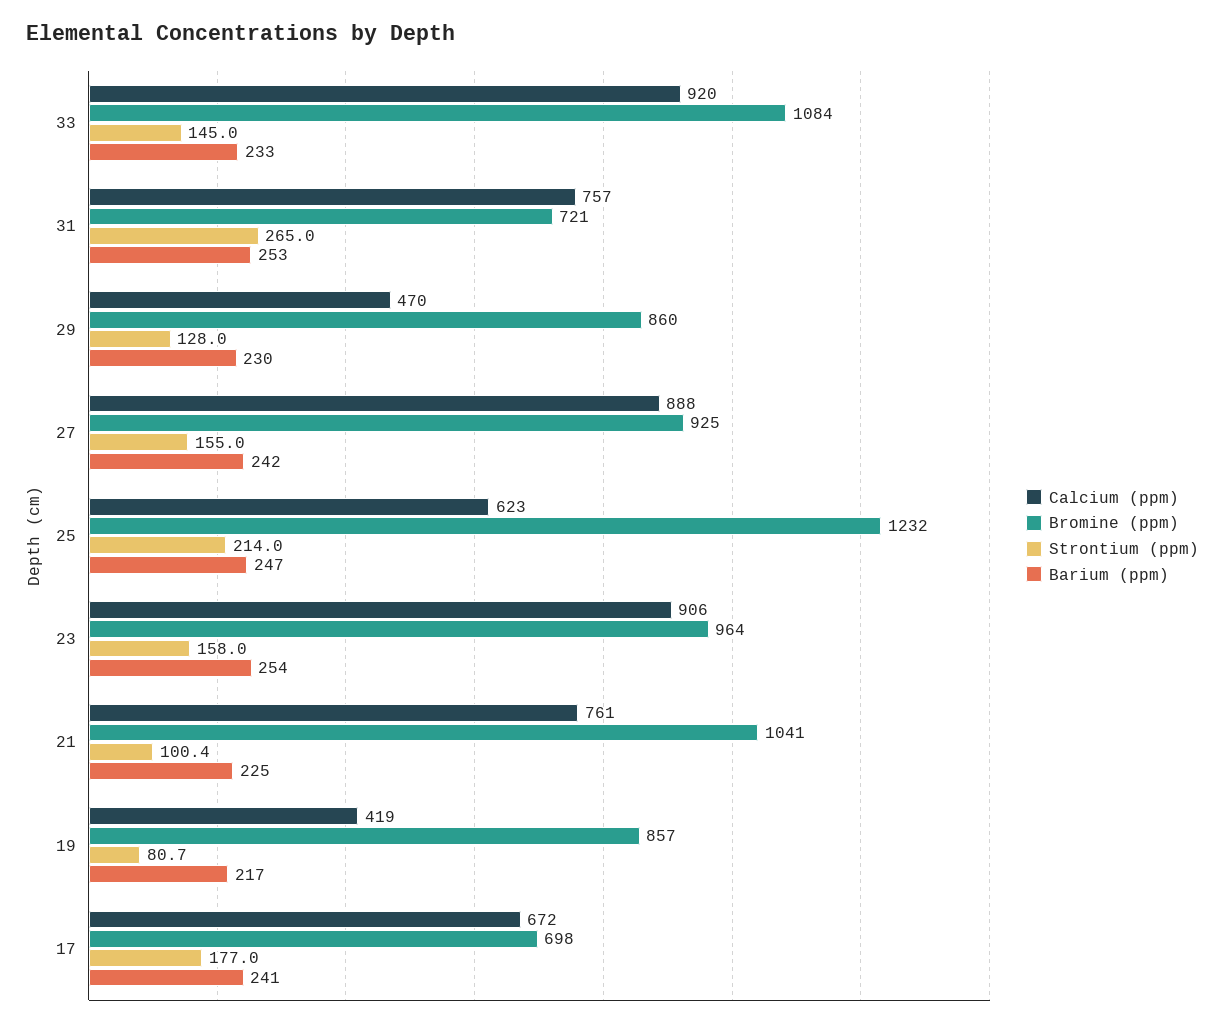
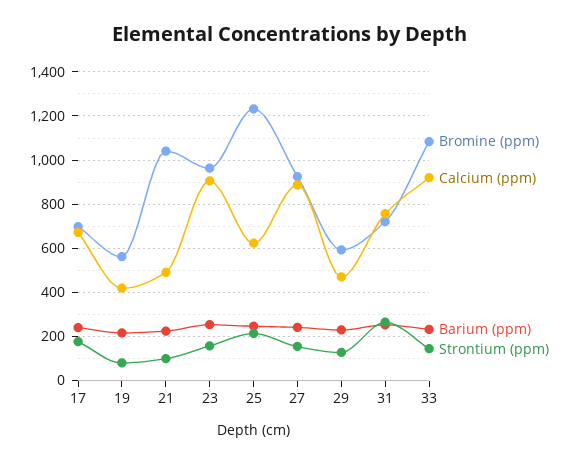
  {
    "Calcium (ppm)": {
      "33": 920,
      "31": 757,
      "29": 470,
      "27": 888,
      "25": 623,
      "23": 906,
-     "21": 761,
+     "21": 500,
      "19": 419,
      "17": 672
    },
    "Bromine (ppm)": {
      "33": 1084,
      "31": 721,
-     "29": 860,
+     "29": 600,
      "27": 925,
      "25": 1232,
      "23": 964,
      "21": 1041,
-     "19": 857,
+     "19": 550,
      "17": 698
    },
    "Strontium (ppm)": {
      "33": 145,
      "31": 265,
      "29": 128,
      "27": 155,
      "25": 214,
      "23": 158,
      "21": 100.4,
      "19": 80.7,
      "17": 177
    },
    "Barium (ppm)": {
      "33": 233,
      "31": 253,
      "29": 230,
      "27": 242,
      "25": 247,
      "23": 254,
      "21": 225,
      "19": 217,
      "17": 241
    }
  }

